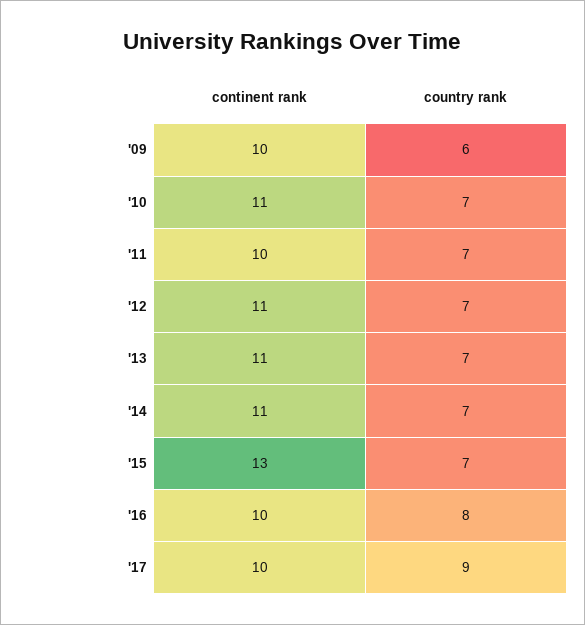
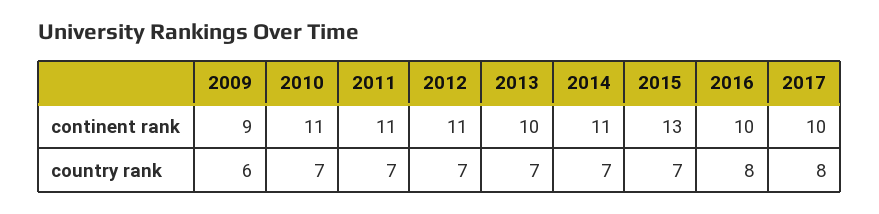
  {
    "continent rank": {
-     "'09": 10,
+     "'09": 9,
      "'10": 11,
-     "'11": 10,
+     "'11": 11,
      "'12": 11,
-     "'13": 11,
+     "'13": 10,
      "'14": 11,
      "'15": 13,
      "'16": 10,
      "'17": 10
    },
    "country rank": {
      "'09": 6,
      "'10": 7,
      "'11": 7,
      "'12": 7,
      "'13": 7,
      "'14": 7,
      "'15": 7,
      "'16": 8,
-     "'17": 9
+     "'17": 8
    }
  }

